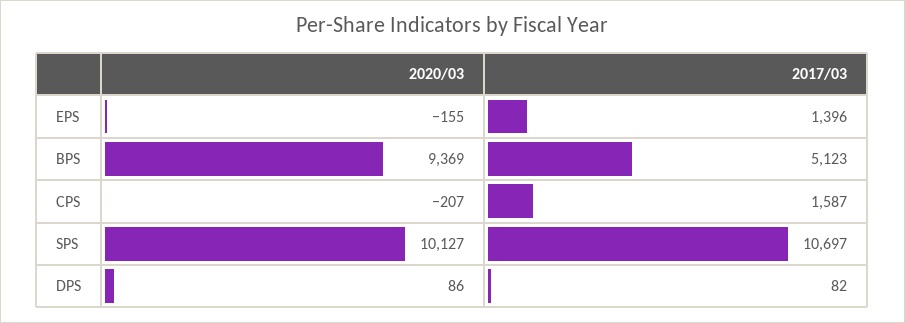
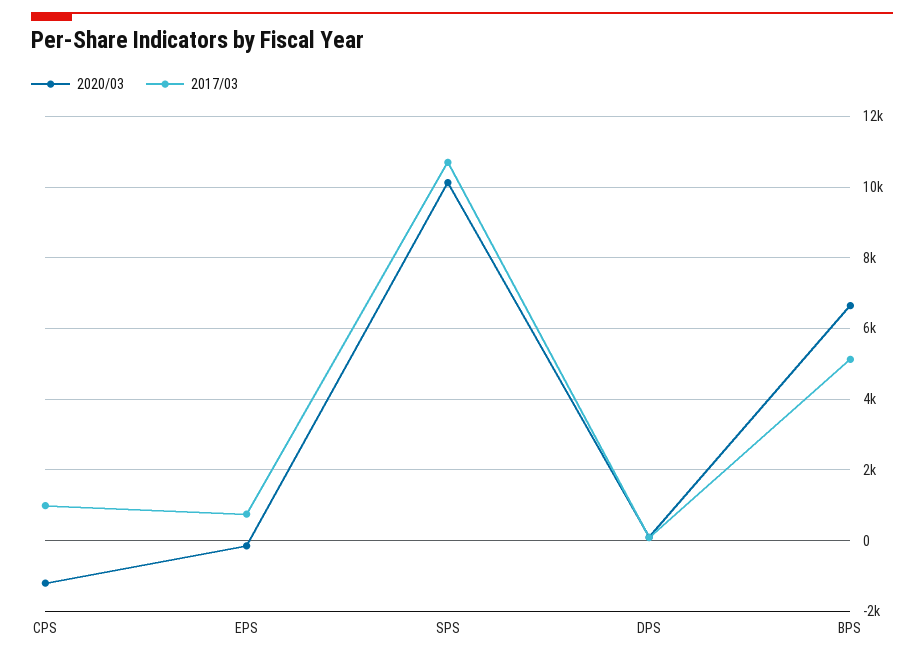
  {
    "2020/03": {
      "EPS": -155,
-     "BPS": 9369,
+     "BPS": 6600,
-     "CPS": -207,
+     "CPS": -1200,
      "SPS": 10127,
      "DPS": 86
    },
    "2017/03": {
-     "EPS": 1396,
+     "EPS": 800,
      "BPS": 5123,
-     "CPS": 1587,
+     "CPS": 1000,
      "SPS": 10697,
      "DPS": 82
    }
  }

